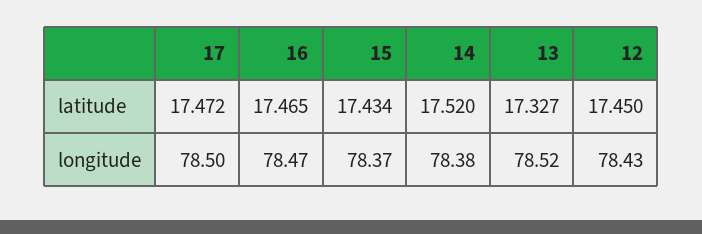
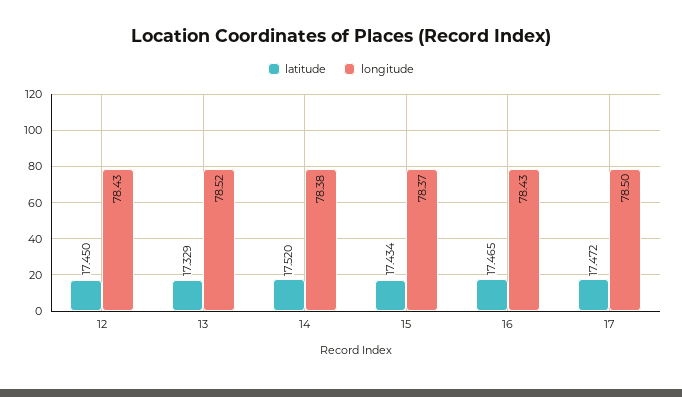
  {
    "latitude": {
      "17": 17.472,
      "16": 17.465,
      "15": 17.434,
      "14": 17.52,
-     "13": 17.327,
+     "13": 17.329,
      "12": 17.45
    },
    "longitude": {
      "17": 78.5,
-     "16": 78.47,
+     "16": 78.43,
      "15": 78.37,
      "14": 78.38,
      "13": 78.52,
      "12": 78.43
    }
  }

